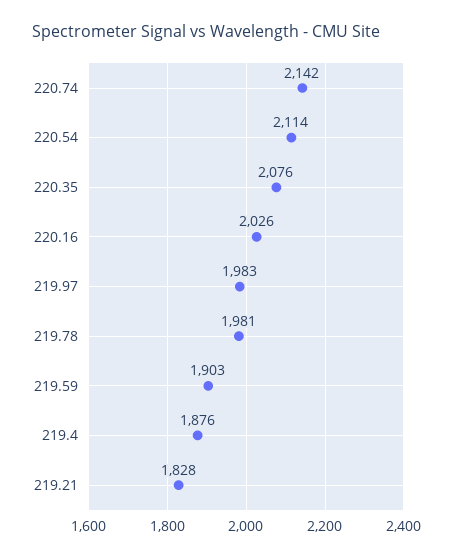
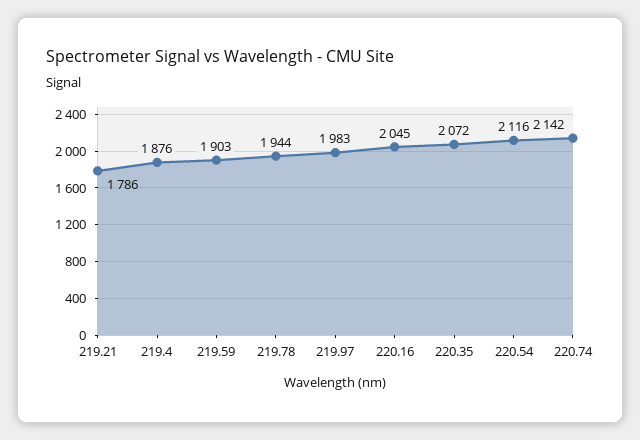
  {
    "220.74": 2142,
-   "220.54": 2114,
+   "220.54": 2116,
-   "220.35": 2076,
+   "220.35": 2072,
-   "220.16": 2026,
+   "220.16": 2045,
    "219.97": 1983,
-   "219.78": 1981,
+   "219.78": 1944,
    "219.59": 1903,
    "219.4": 1876,
-   "219.21": 1828
+   "219.21": 1786
  }

